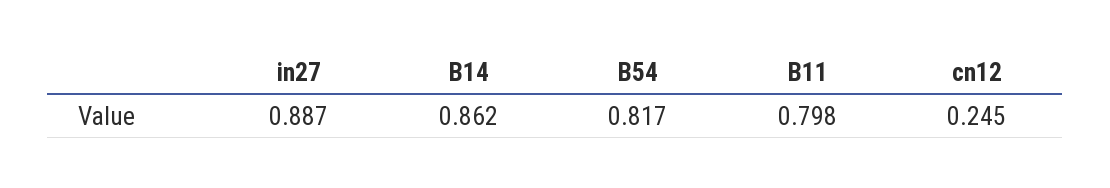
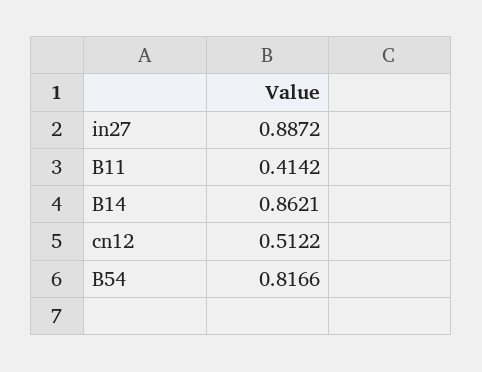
  {
    "in27": 0.8872,
    "B14": 0.8621,
    "B54": 0.8166,
-   "B11": 0.798,
+   "B11": 0.4142,
-   "cn12": 0.245
+   "cn12": 0.5122
  }

